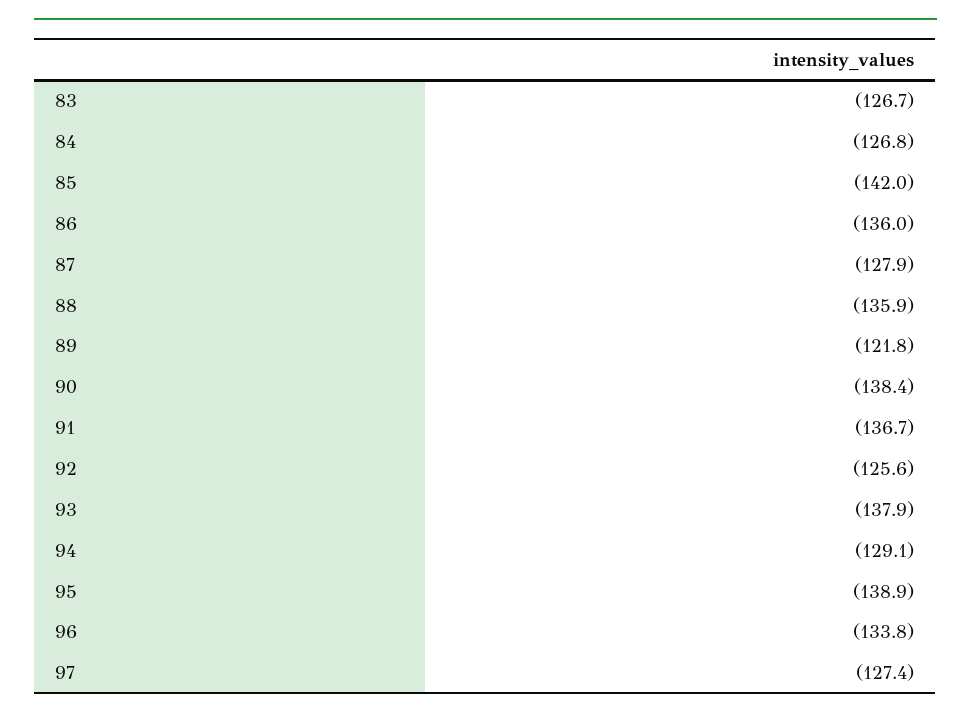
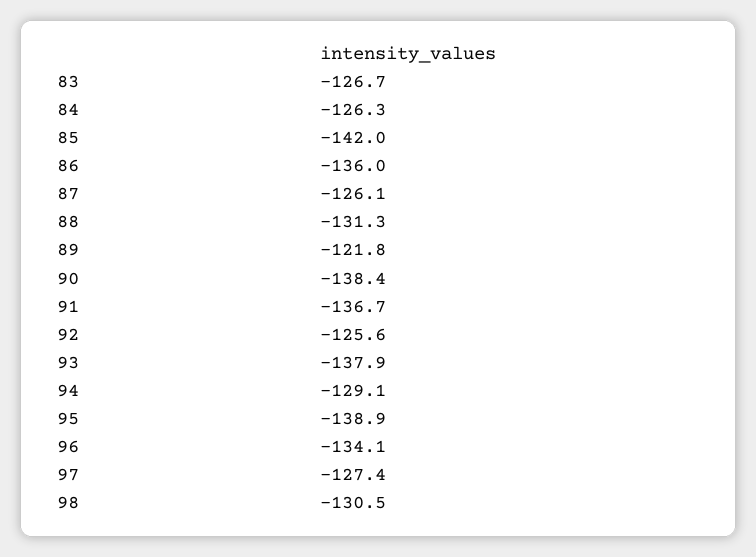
  {
    "83": -126.7,
-   "84": -126.8,
+   "84": -126.3,
    "85": -142,
    "86": -136,
-   "87": -127.9,
+   "87": -126.1,
-   "88": -135.9,
+   "88": -131.3,
    "89": -121.8,
    "90": -138.4,
    "91": -136.7,
    "92": -125.6,
    "93": -137.9,
    "94": -129.1,
    "95": -138.9,
-   "96": -133.8,
+   "96": -134.1,
-   "97": -127.4
+   "97": -127.4,
+   "98": -130.5
  }

